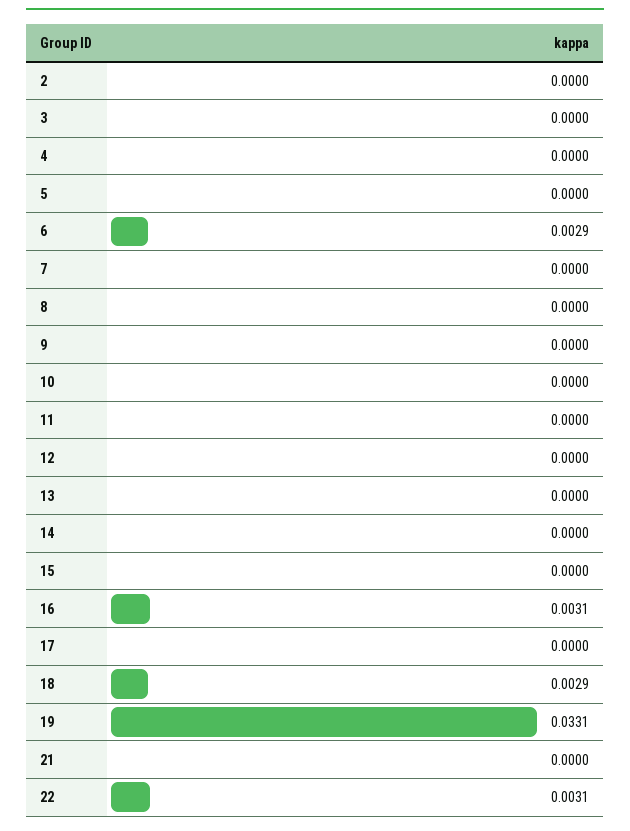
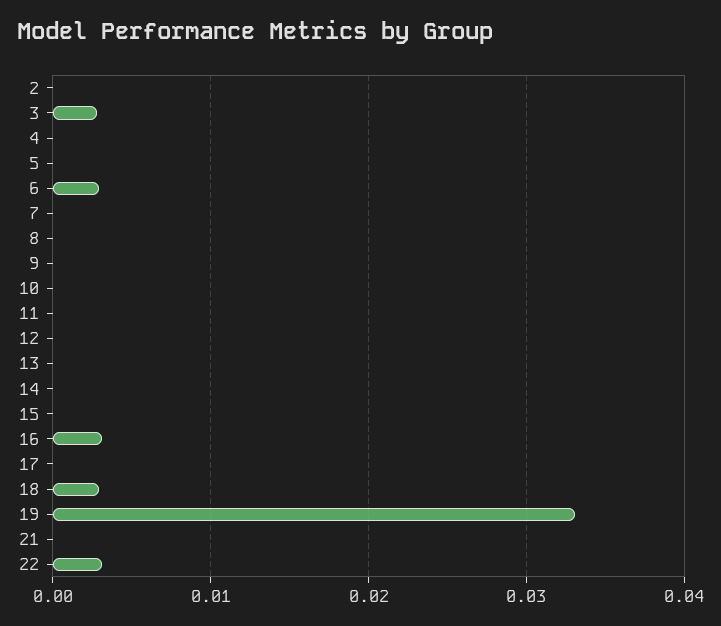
  {
    "2": 0,
-   "3": 0,
+   "3": 0.003,
    "4": 0,
    "5": 0,
    "6": 0.0029,
    "7": 0,
    "8": 0,
    "9": 0,
    "10": 0,
    "11": 0,
    "12": 0,
    "13": 0,
    "14": 0,
    "15": 0,
    "16": 0.0031,
    "17": 0,
    "18": 0.0029,
    "19": 0.0331,
    "21": 0,
    "22": 0.0031
  }

